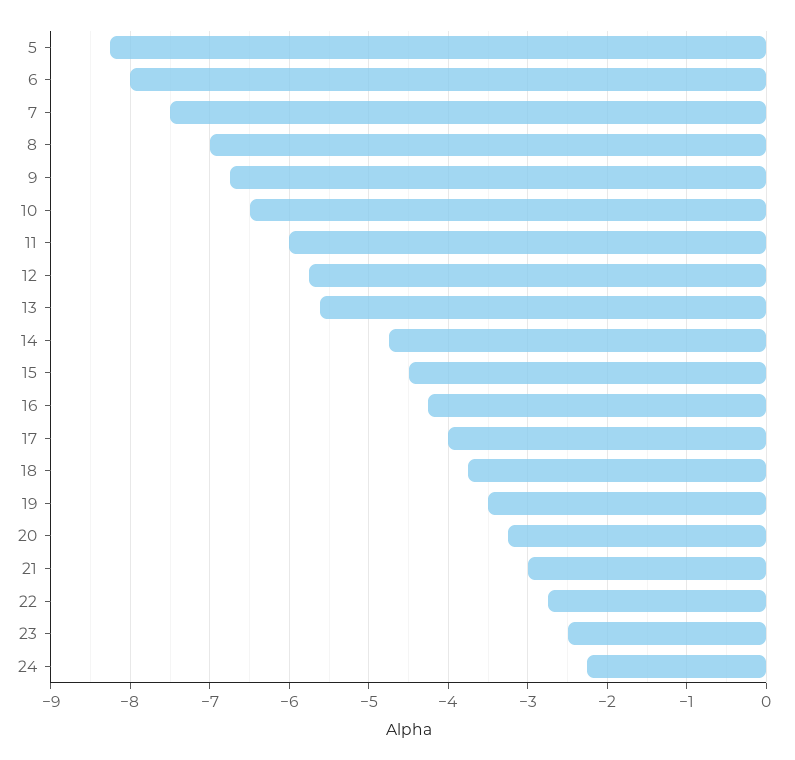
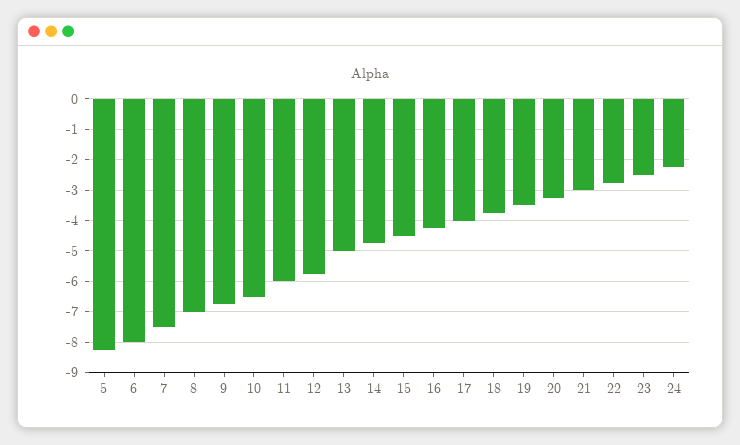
  {
    "5": -8.3,
    "6": -8,
    "7": -7.5,
    "8": -7,
    "9": -6.8,
    "10": -6.5,
    "11": -6,
    "12": -5.8,
-   "13": -5.6,
+   "13": -5,
    "14": -4.8,
    "15": -4.5,
    "16": -4.3,
    "17": -4,
    "18": -3.8,
    "19": -3.5,
    "20": -3.3,
    "21": -3,
    "22": -2.8,
    "23": -2.5,
    "24": -2.3
  }

